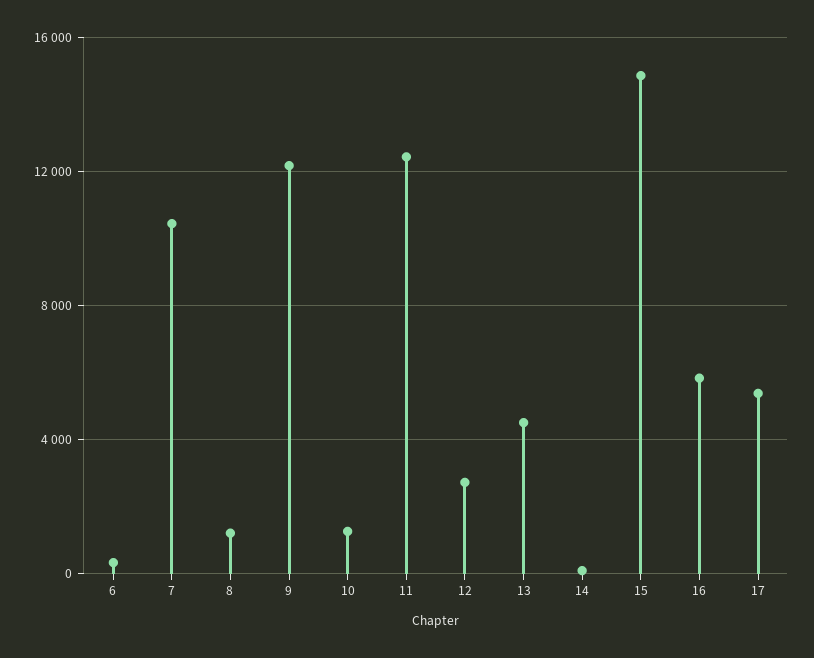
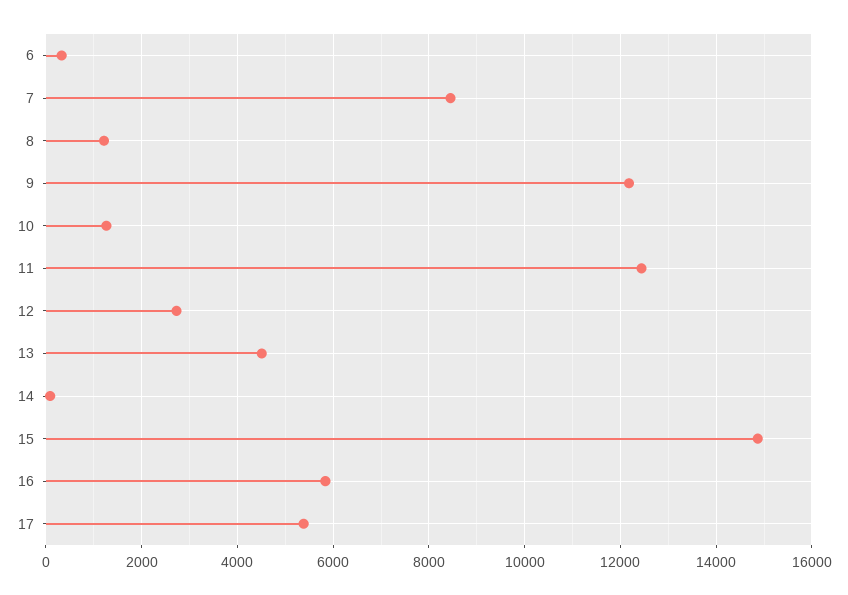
  {
    "6": 400,
-   "7": 10500,
+   "7": 8400,
    "8": 1200,
    "9": 12200,
    "10": 1200,
    "11": 12400,
    "12": 2800,
    "13": 4600,
    "14": 0,
    "15": 14800,
    "16": 5800,
    "17": 5400
  }

